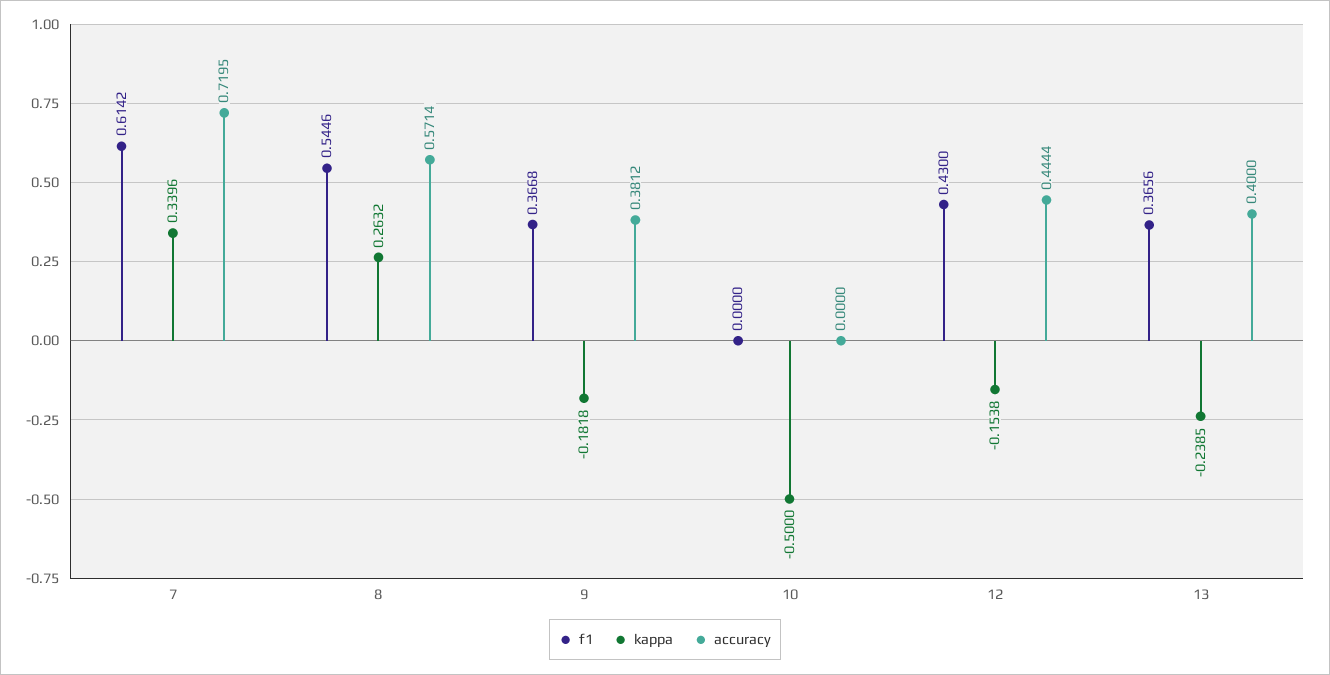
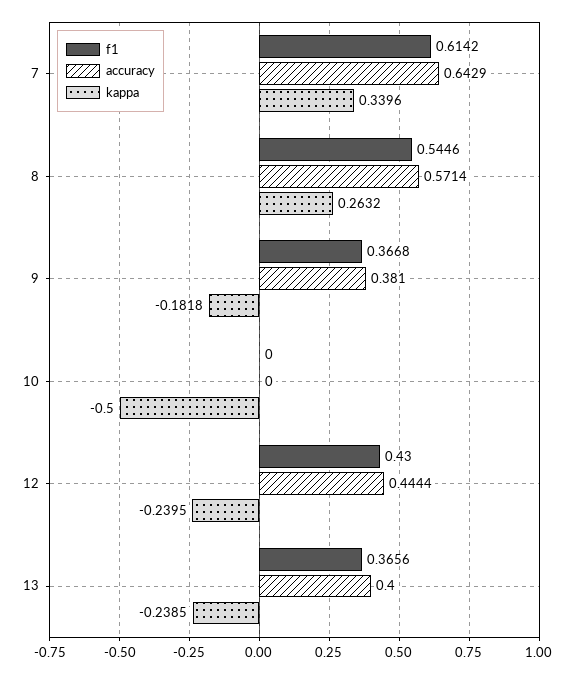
  {
    "f1": {
      "7": 0.6142,
      "8": 0.5446,
      "9": 0.3668,
      "10": 0,
      "12": 0.43,
      "13": 0.3656
    },
    "kappa": {
      "7": 0.3396,
      "8": 0.2632,
      "9": -0.1818,
      "10": -0.5,
-     "12": -0.1538,
+     "12": -0.2395,
      "13": -0.2385
    },
    "accuracy": {
-     "7": 0.7195,
+     "7": 0.6429,
      "8": 0.5714,
-     "9": 0.3812,
+     "9": 0.381,
      "10": 0,
      "12": 0.4444,
      "13": 0.4
    }
  }

